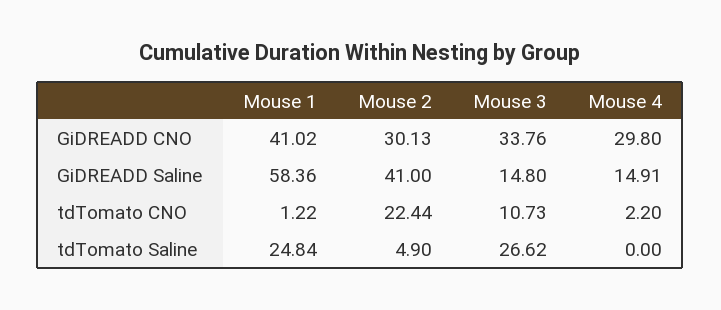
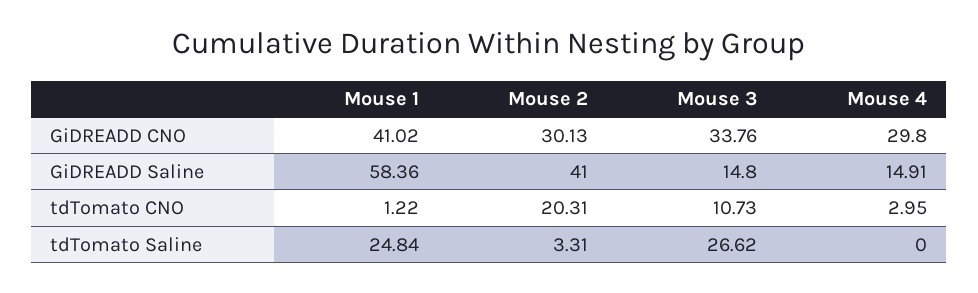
  {
    "Mouse 1": {
      "GiDREADD CNO": 41.02,
      "GiDREADD Saline": 58.36,
      "tdTomato CNO": 1.22,
      "tdTomato Saline": 24.84
    },
    "Mouse 2": {
      "GiDREADD CNO": 30.13,
      "GiDREADD Saline": 41,
-     "tdTomato CNO": 22.44,
+     "tdTomato CNO": 20.31,
-     "tdTomato Saline": 4.9
+     "tdTomato Saline": 3.31
    },
    "Mouse 3": {
      "GiDREADD CNO": 33.76,
      "GiDREADD Saline": 14.8,
      "tdTomato CNO": 10.73,
      "tdTomato Saline": 26.62
    },
    "Mouse 4": {
      "GiDREADD CNO": 29.8,
      "GiDREADD Saline": 14.91,
-     "tdTomato CNO": 2.2,
+     "tdTomato CNO": 2.95,
      "tdTomato Saline": 0
    }
  }

